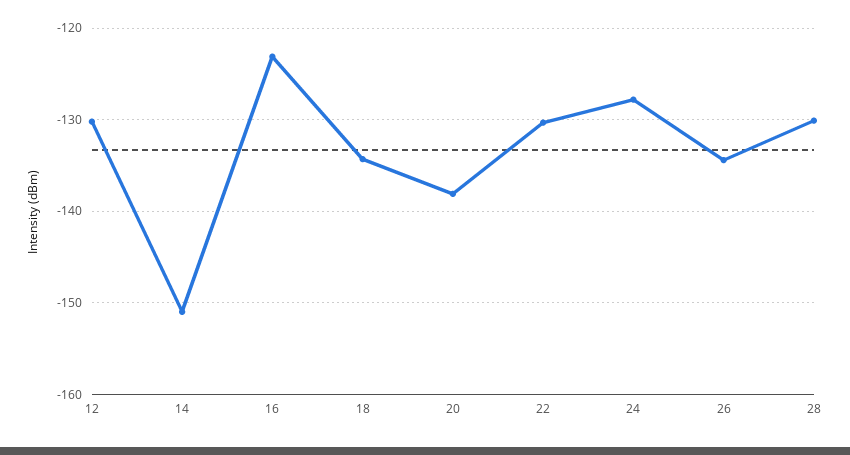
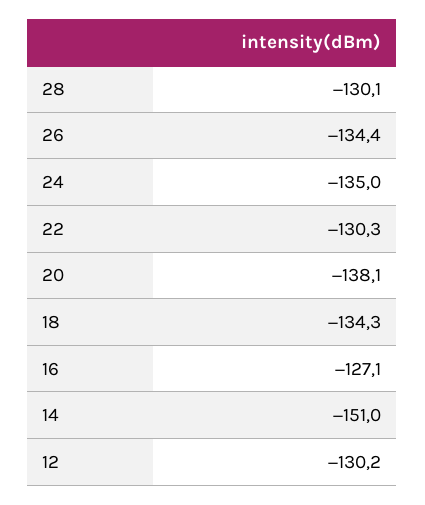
  {
    "12": -130.2,
    "14": -151,
-   "16": -123,
+   "16": -127.1,
    "18": -134.3,
    "20": -138.1,
    "22": -130.3,
-   "24": -128,
+   "24": -135,
    "26": -134.4,
    "28": -130.1
  }

